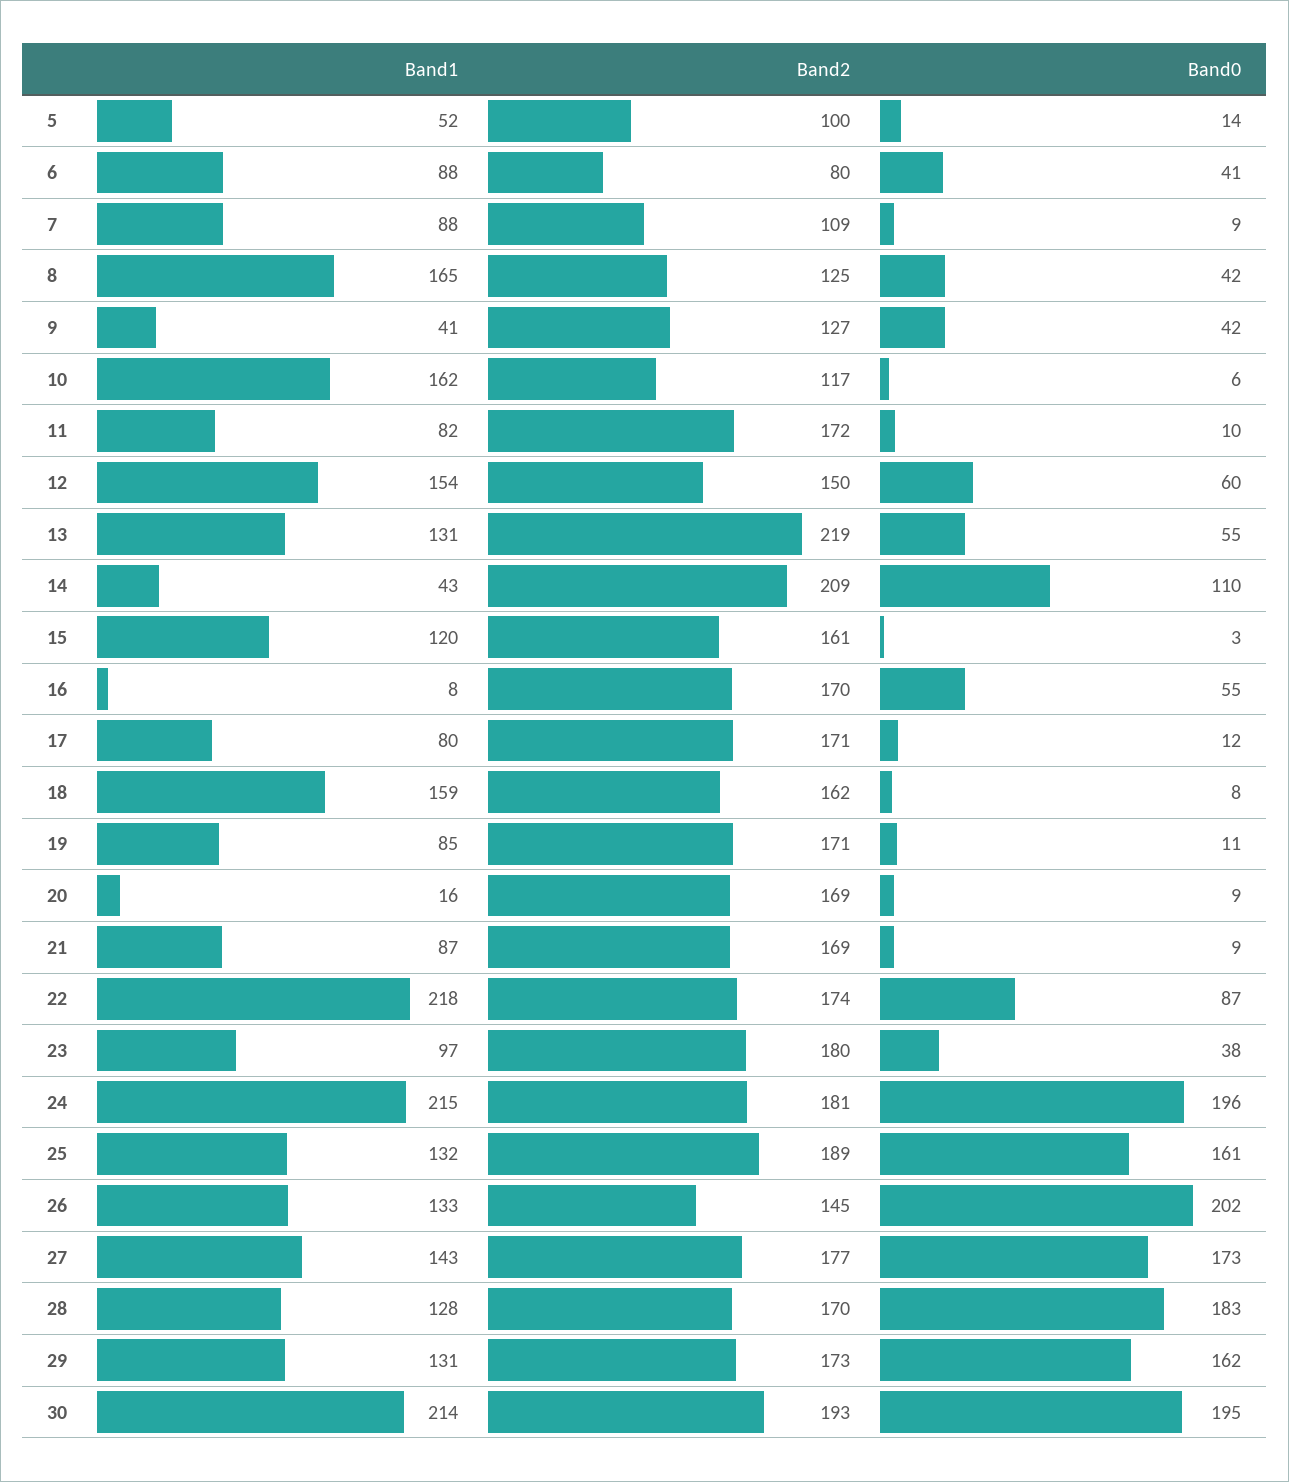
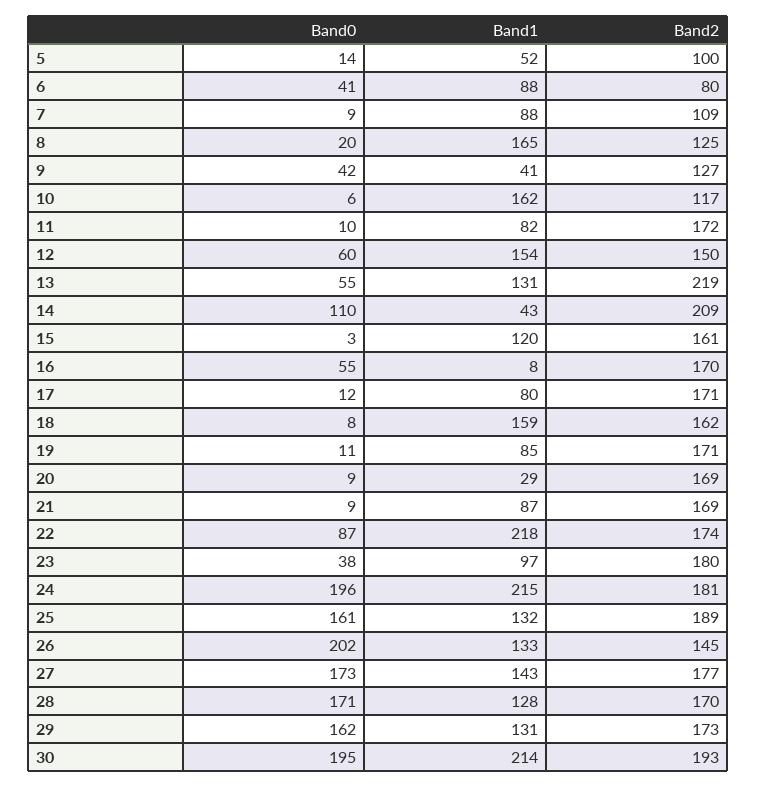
  {
    "Band1": {
      "5": 52,
      "6": 88,
      "7": 88,
      "8": 165,
      "9": 41,
      "10": 162,
      "11": 82,
      "12": 154,
      "13": 131,
      "14": 43,
      "15": 120,
      "16": 8,
      "17": 80,
      "18": 159,
      "19": 85,
-     "20": 16,
+     "20": 29,
      "21": 87,
      "22": 218,
      "23": 97,
      "24": 215,
      "25": 132,
      "26": 133,
      "27": 143,
      "28": 128,
      "29": 131,
      "30": 214
    },
    "Band2": {
      "5": 100,
      "6": 80,
      "7": 109,
      "8": 125,
      "9": 127,
      "10": 117,
      "11": 172,
      "12": 150,
      "13": 219,
      "14": 209,
      "15": 161,
      "16": 170,
      "17": 171,
      "18": 162,
      "19": 171,
      "20": 169,
      "21": 169,
      "22": 174,
      "23": 180,
      "24": 181,
      "25": 189,
      "26": 145,
      "27": 177,
      "28": 170,
      "29": 173,
      "30": 193
    },
    "Band0": {
      "5": 14,
      "6": 41,
      "7": 9,
-     "8": 42,
+     "8": 20,
      "9": 42,
      "10": 6,
      "11": 10,
      "12": 60,
      "13": 55,
      "14": 110,
      "15": 3,
      "16": 55,
      "17": 12,
      "18": 8,
      "19": 11,
      "20": 9,
      "21": 9,
      "22": 87,
      "23": 38,
      "24": 196,
      "25": 161,
      "26": 202,
      "27": 173,
-     "28": 183,
+     "28": 171,
      "29": 162,
      "30": 195
    }
  }

